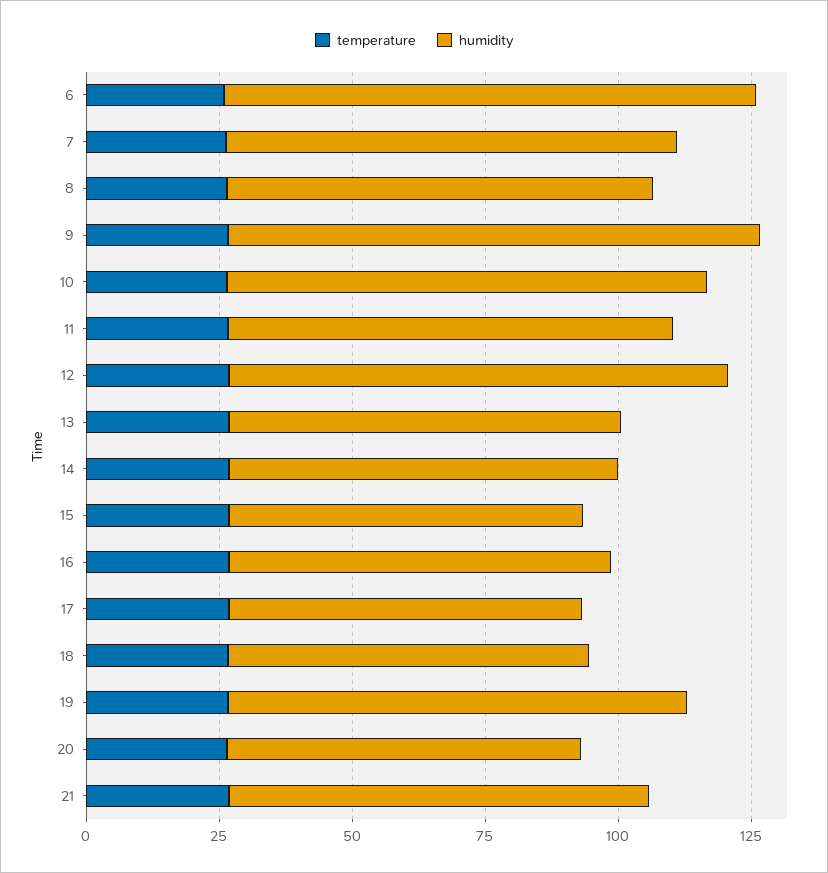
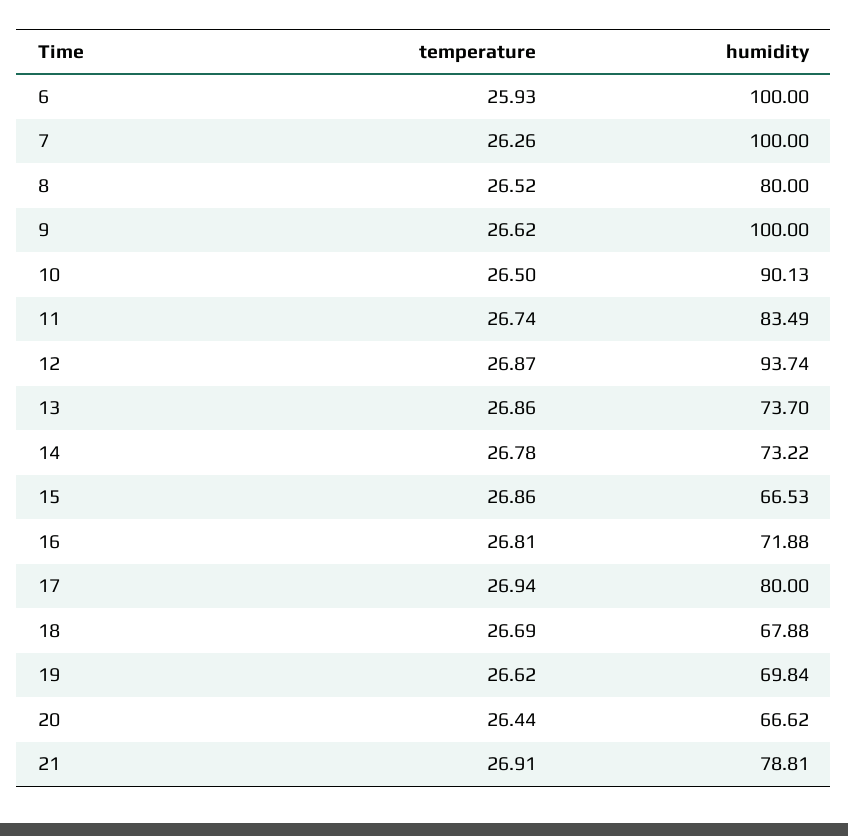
  {
    "temperature": {
      "6": 25.93,
      "7": 26.26,
      "8": 26.52,
      "9": 26.62,
      "10": 26.5,
      "11": 26.74,
      "12": 26.87,
      "13": 26.86,
      "14": 26.78,
      "15": 26.86,
      "16": 26.81,
      "17": 26.94,
      "18": 26.69,
      "19": 26.62,
      "20": 26.44,
      "21": 26.91
    },
    "humidity": {
      "6": 100,
-     "7": 85,
+     "7": 100,
      "8": 80,
      "9": 100,
      "10": 90.13,
      "11": 83.49,
      "12": 93.74,
      "13": 73.7,
      "14": 73.22,
      "15": 66.53,
      "16": 71.88,
-     "17": 65,
+     "17": 80,
      "18": 67.88,
-     "19": 85,
+     "19": 69.84,
      "20": 66.62,
      "21": 78.81
    }
  }

